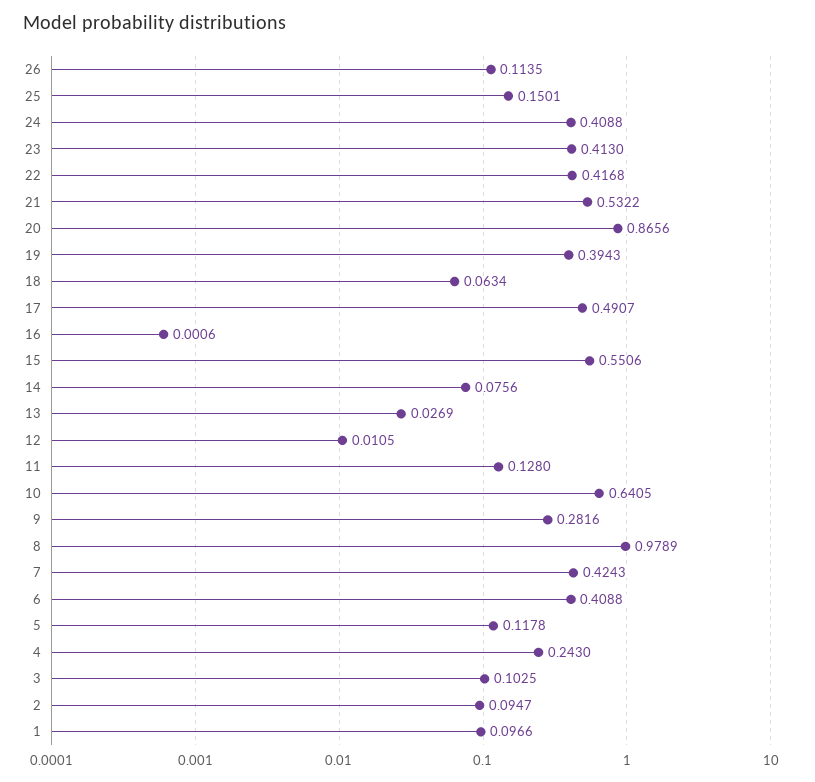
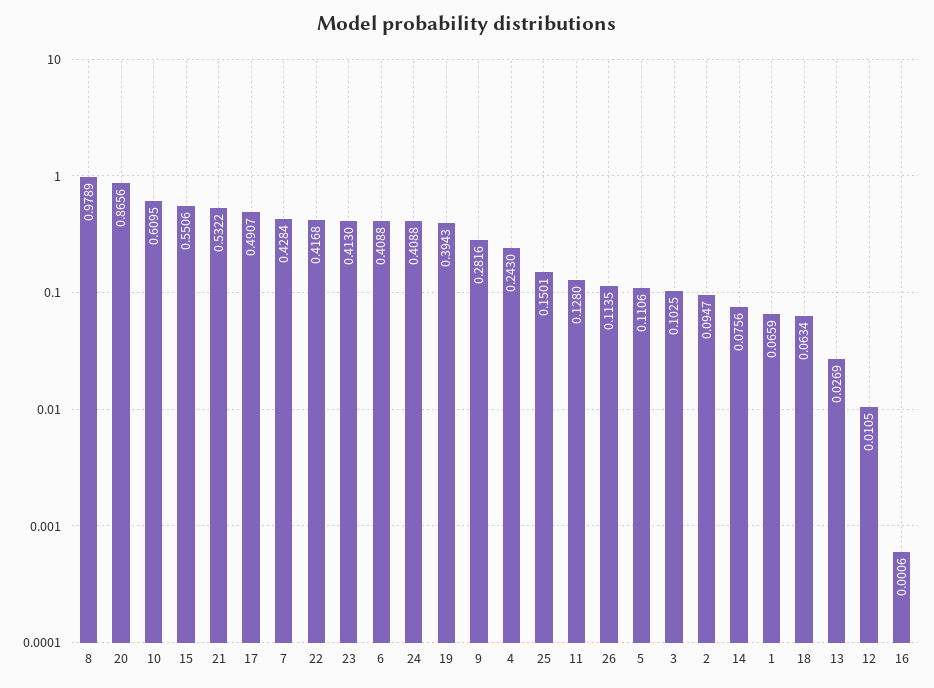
  {
    "26": 0.1135,
    "25": 0.1501,
    "24": 0.4088,
    "23": 0.413,
    "22": 0.4168,
    "21": 0.5322,
    "20": 0.8656,
    "19": 0.3943,
    "18": 0.0634,
    "17": 0.4907,
    "16": 0.0006,
    "15": 0.5506,
    "14": 0.0756,
    "13": 0.0269,
    "12": 0.0105,
    "11": 0.128,
-   "10": 0.6405,
+   "10": 0.6095,
    "9": 0.2816,
    "8": 0.9789,
-   "7": 0.4243,
+   "7": 0.4284,
    "6": 0.4088,
-   "5": 0.1178,
+   "5": 0.1106,
    "4": 0.243,
    "3": 0.1025,
    "2": 0.0947,
-   "1": 0.0966
+   "1": 0.0659
  }

